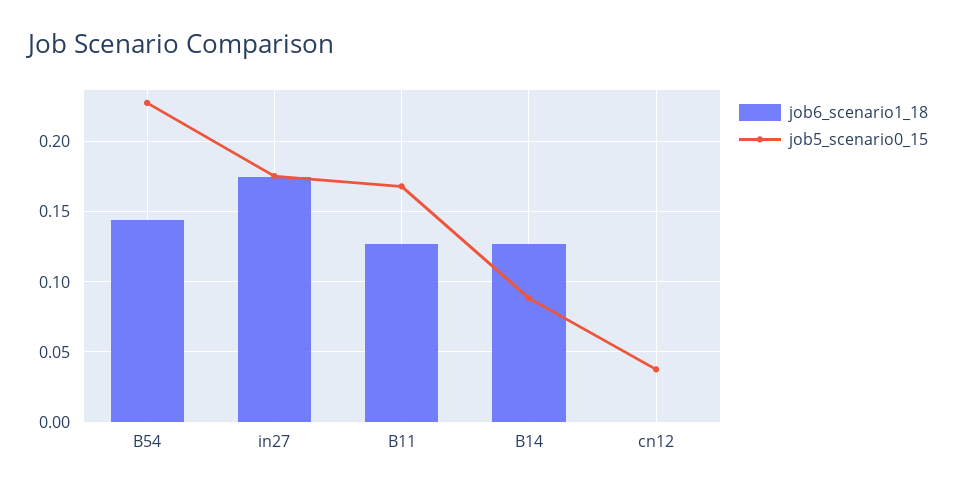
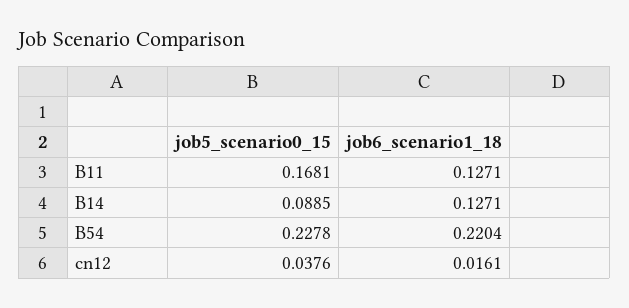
  {
    "job6_scenario1_18": {
-     "B54": 0.145,
+     "B54": 0.2204,
-     "in27": 0.175,
      "B11": 0.1271,
      "B14": 0.1271,
-     "cn12": 0
+     "cn12": 0.0161
    },
    "job5_scenario0_15": {
      "B54": 0.2278,
-     "in27": 0.175,
      "B11": 0.1681,
      "B14": 0.0885,
      "cn12": 0.0376
    }
  }

